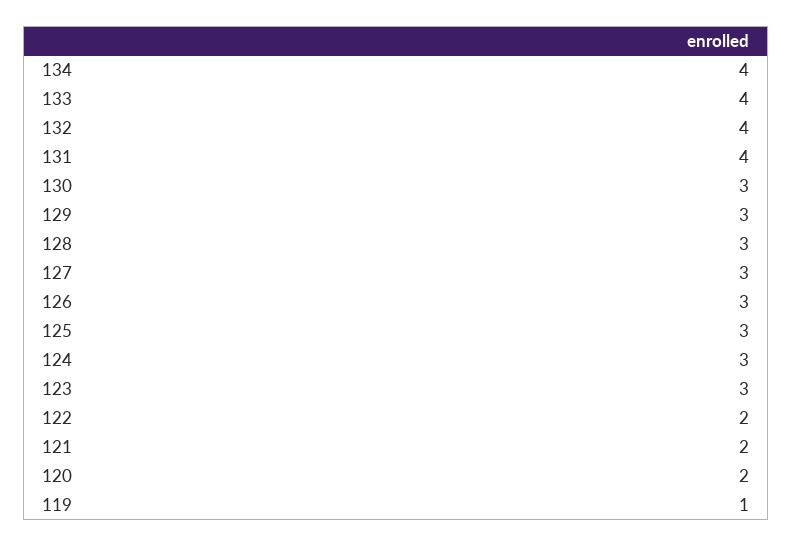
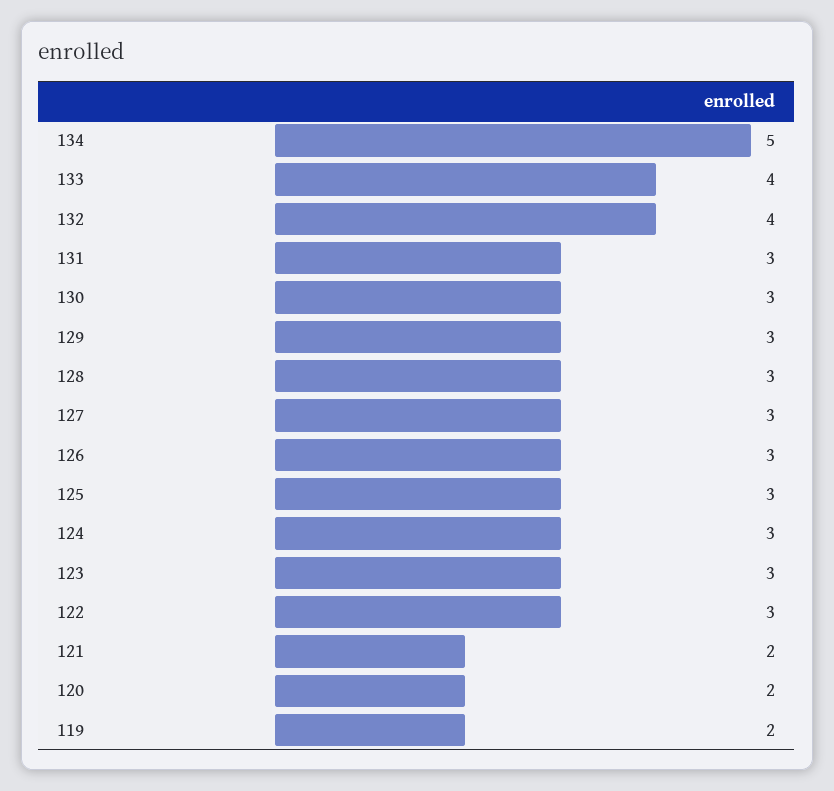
  {
-   "134": 4,
+   "134": 5,
    "133": 4,
    "132": 4,
-   "131": 4,
+   "131": 3,
    "130": 3,
    "129": 3,
    "128": 3,
    "127": 3,
    "126": 3,
    "125": 3,
    "124": 3,
    "123": 3,
-   "122": 2,
+   "122": 3,
    "121": 2,
    "120": 2,
-   "119": 1
+   "119": 2
  }

